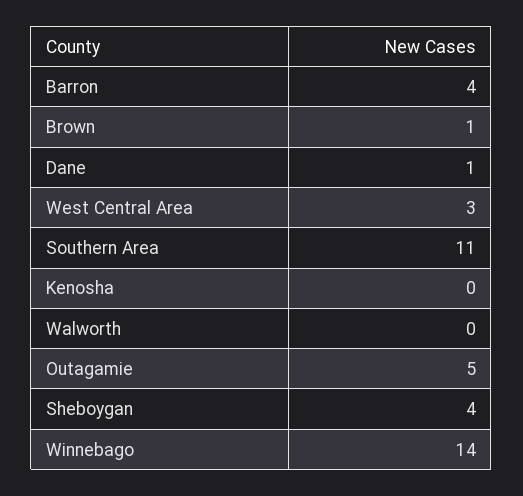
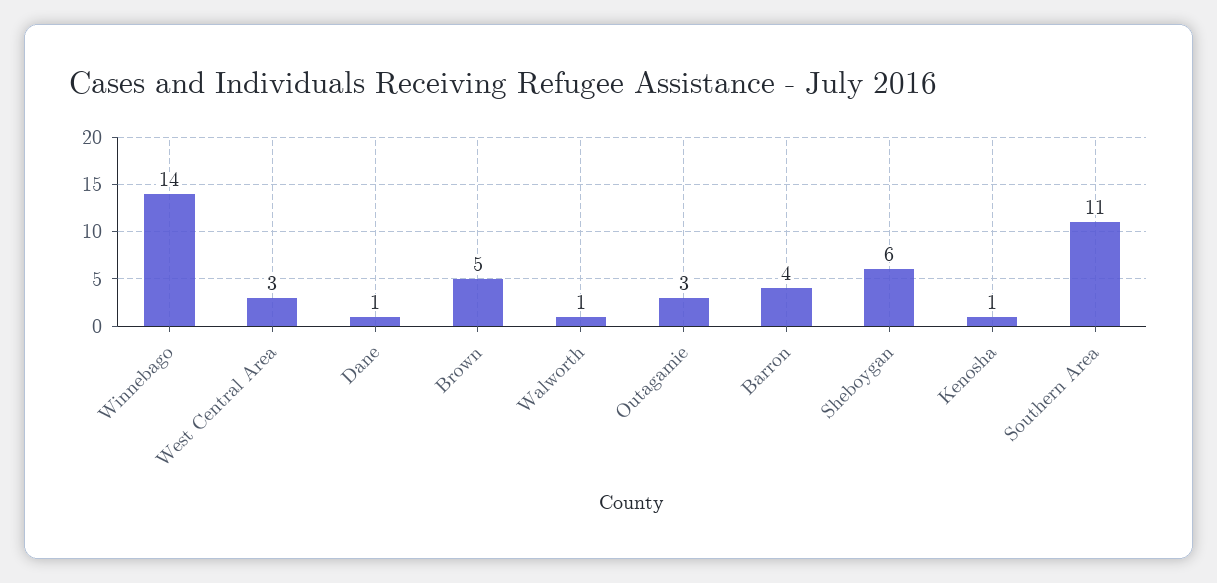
  {
    "Barron": 4,
-   "Brown": 1,
+   "Brown": 5,
    "Dane": 1,
    "West Central Area": 3,
    "Southern Area": 11,
-   "Kenosha": 0,
+   "Kenosha": 1,
-   "Walworth": 0,
+   "Walworth": 1,
-   "Outagamie": 5,
+   "Outagamie": 3,
-   "Sheboygan": 4,
+   "Sheboygan": 6,
    "Winnebago": 14
  }

